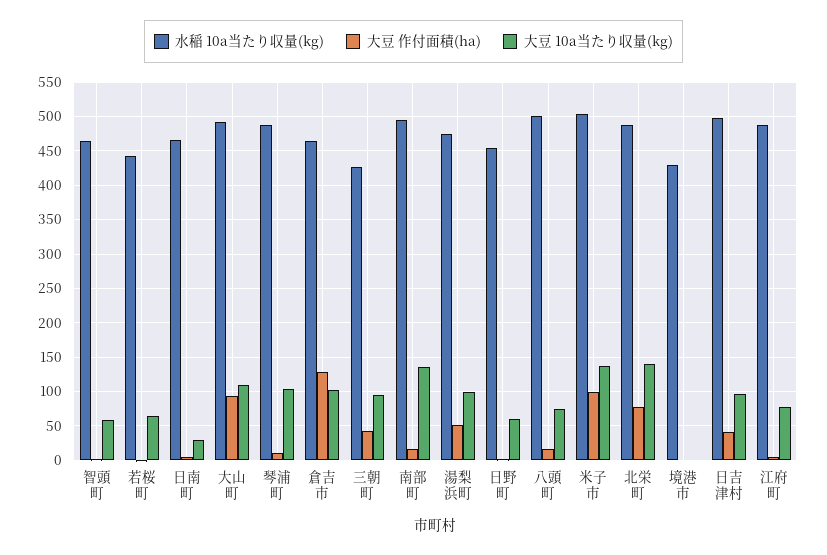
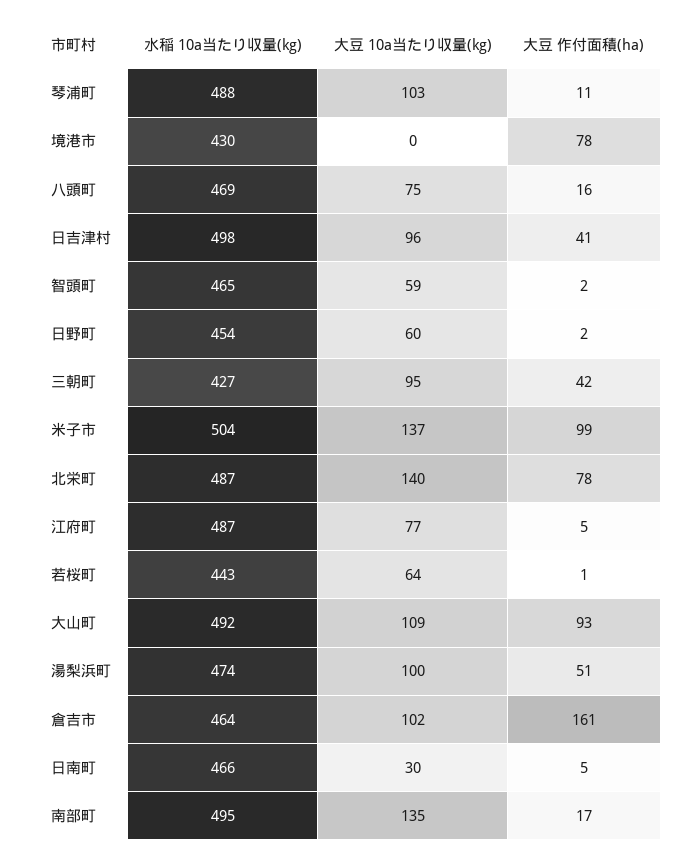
  {
    "水稲 10a当たり収量(kg)": {
      "智頭町": 465,
      "若桜町": 443,
      "日南町": 466,
      "大山町": 492,
      "琴浦町": 488,
      "倉吉市": 464,
      "三朝町": 427,
      "南部町": 495,
      "湯梨浜町": 474,
      "日野町": 454,
-     "八頭町": 500,
+     "八頭町": 469,
      "米子市": 504,
      "北栄町": 487,
      "境港市": 430,
      "日吉津村": 498,
      "江府町": 487
    },
    "大豆 作付面積(ha)": {
      "智頭町": 2,
      "若桜町": 1,
      "日南町": 5,
      "大山町": 93,
      "琴浦町": 11,
-     "倉吉市": 130,
+     "倉吉市": 161,
      "三朝町": 42,
      "南部町": 17,
      "湯梨浜町": 51,
      "日野町": 2,
      "八頭町": 16,
      "米子市": 99,
      "北栄町": 78,
-     "境港市": 0,
+     "境港市": 78,
      "日吉津村": 41,
      "江府町": 5
    },
    "大豆 10a当たり収量(kg)": {
      "智頭町": 59,
      "若桜町": 64,
      "日南町": 30,
      "大山町": 109,
      "琴浦町": 103,
      "倉吉市": 102,
      "三朝町": 95,
      "南部町": 135,
      "湯梨浜町": 100,
      "日野町": 60,
      "八頭町": 75,
      "米子市": 137,
      "北栄町": 140,
      "境港市": 0,
      "日吉津村": 96,
      "江府町": 77
    }
  }

